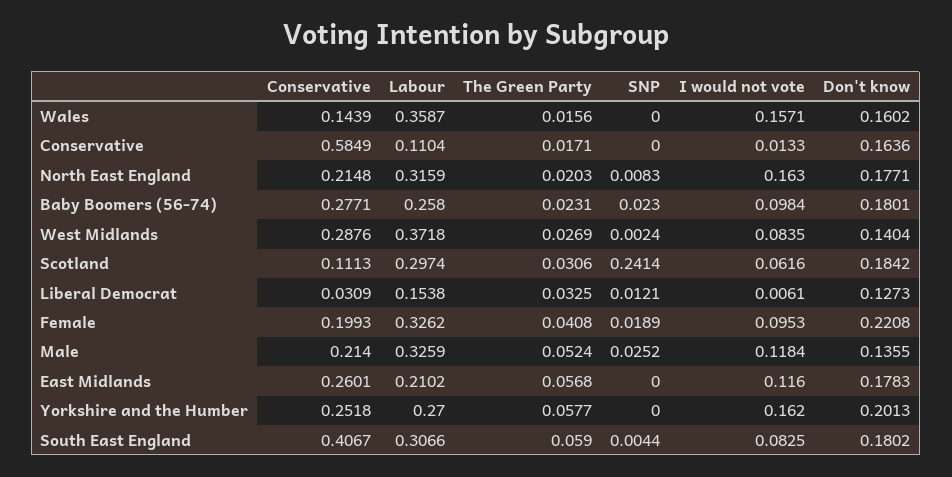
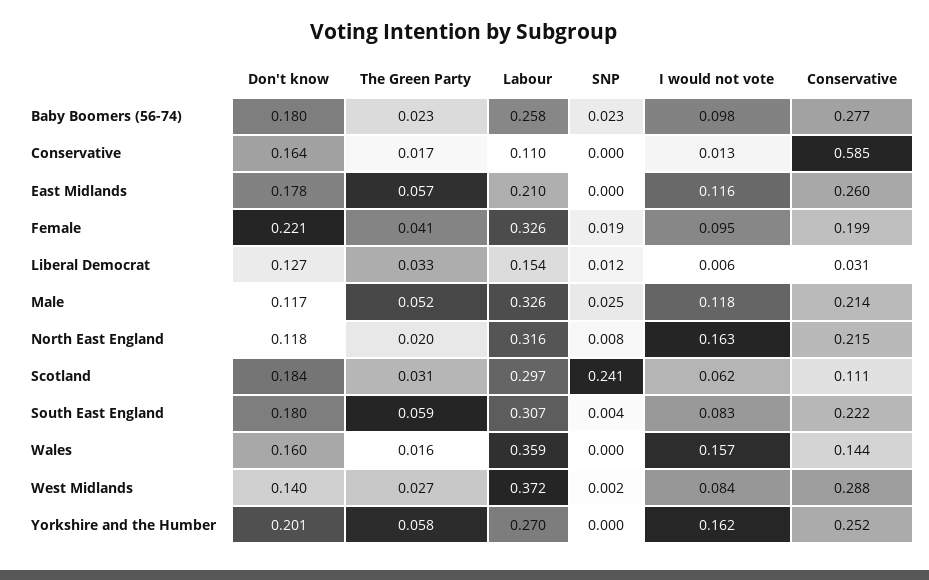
  {
    "Conservative": {
      "Wales": 0.1439,
      "Conservative": 0.5849,
      "North East England": 0.2148,
      "Baby Boomers (56-74)": 0.2771,
      "West Midlands": 0.2876,
      "Scotland": 0.1113,
      "Liberal Democrat": 0.0309,
      "Female": 0.1993,
      "Male": 0.214,
      "East Midlands": 0.2601,
      "Yorkshire and the Humber": 0.2518,
-     "South East England": 0.4067
+     "South East England": 0.222
    },
    "Labour": {
      "Wales": 0.3587,
      "Conservative": 0.1104,
      "North East England": 0.3159,
      "Baby Boomers (56-74)": 0.258,
      "West Midlands": 0.3718,
      "Scotland": 0.2974,
      "Liberal Democrat": 0.1538,
      "Female": 0.3262,
      "Male": 0.3259,
      "East Midlands": 0.2102,
      "Yorkshire and the Humber": 0.27,
      "South East England": 0.3066
    },
    "The Green Party": {
      "Wales": 0.0156,
      "Conservative": 0.0171,
      "North East England": 0.0203,
      "Baby Boomers (56-74)": 0.0231,
      "West Midlands": 0.0269,
      "Scotland": 0.0306,
      "Liberal Democrat": 0.0325,
      "Female": 0.0408,
      "Male": 0.0524,
      "East Midlands": 0.0568,
      "Yorkshire and the Humber": 0.0577,
      "South East England": 0.059
    },
    "SNP": {
      "Wales": 0,
      "Conservative": 0,
      "North East England": 0.0083,
      "Baby Boomers (56-74)": 0.023,
      "West Midlands": 0.0024,
      "Scotland": 0.2414,
      "Liberal Democrat": 0.0121,
      "Female": 0.0189,
      "Male": 0.0252,
      "East Midlands": 0,
      "Yorkshire and the Humber": 0,
      "South East England": 0.0044
    },
    "I would not vote": {
      "Wales": 0.1571,
      "Conservative": 0.0133,
      "North East England": 0.163,
      "Baby Boomers (56-74)": 0.0984,
      "West Midlands": 0.0835,
      "Scotland": 0.0616,
      "Liberal Democrat": 0.0061,
      "Female": 0.0953,
      "Male": 0.1184,
      "East Midlands": 0.116,
      "Yorkshire and the Humber": 0.162,
      "South East England": 0.0825
    },
    "Don't know": {
      "Wales": 0.1602,
      "Conservative": 0.1636,
-     "North East England": 0.1771,
+     "North East England": 0.118,
      "Baby Boomers (56-74)": 0.1801,
      "West Midlands": 0.1404,
      "Scotland": 0.1842,
      "Liberal Democrat": 0.1273,
      "Female": 0.2208,
-     "Male": 0.1355,
+     "Male": 0.117,
      "East Midlands": 0.1783,
      "Yorkshire and the Humber": 0.2013,
      "South East England": 0.1802
    }
  }

